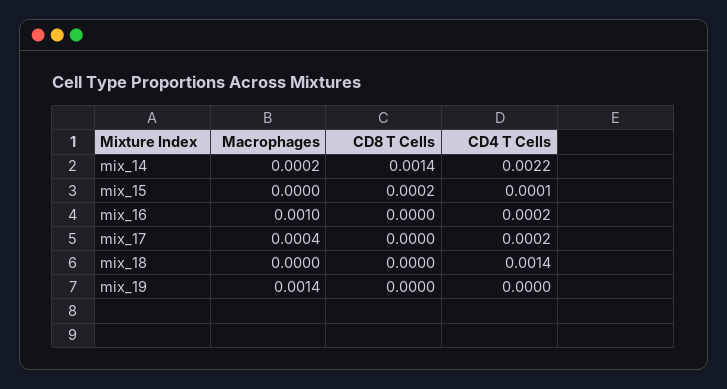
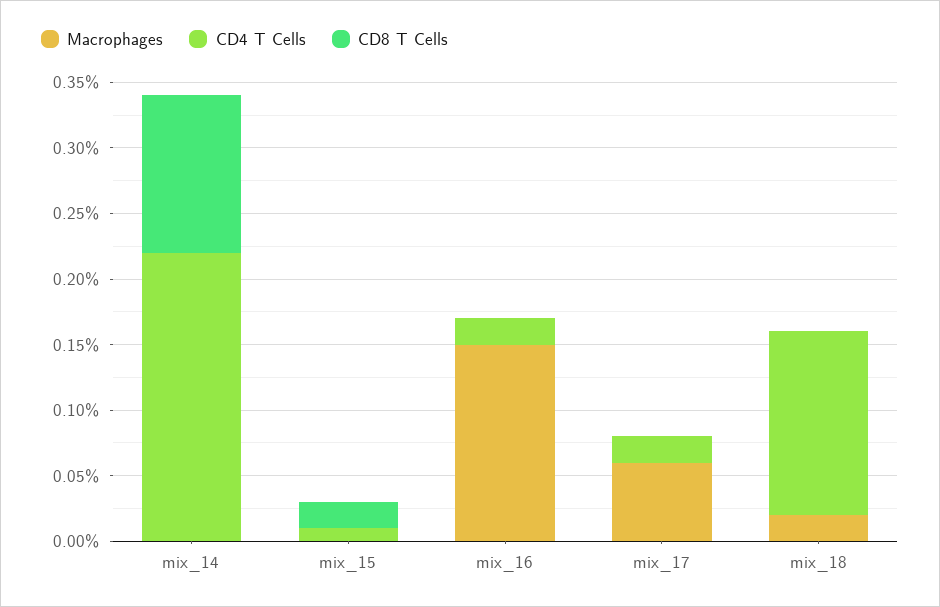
  {
    "Macrophages": {
-     "mix_14": 0.0002,
+     "mix_14": 0,
      "mix_15": 0,
-     "mix_16": 0.001,
+     "mix_16": 0.0015,
-     "mix_17": 0.0004,
+     "mix_17": 0.0006,
-     "mix_18": 0,
+     "mix_18": 0.0002
-     "mix_19": 0.0014
    },
    "CD8 T Cells": {
-     "mix_14": 0.0014,
+     "mix_14": 0.0012,
      "mix_15": 0.0002,
      "mix_16": 0,
      "mix_17": 0,
-     "mix_18": 0,
+     "mix_18": 0
-     "mix_19": 0
    },
    "CD4 T Cells": {
      "mix_14": 0.0022,
      "mix_15": 0.0001,
      "mix_16": 0.0002,
      "mix_17": 0.0002,
-     "mix_18": 0.0014,
+     "mix_18": 0.0014
-     "mix_19": 0
    }
  }

